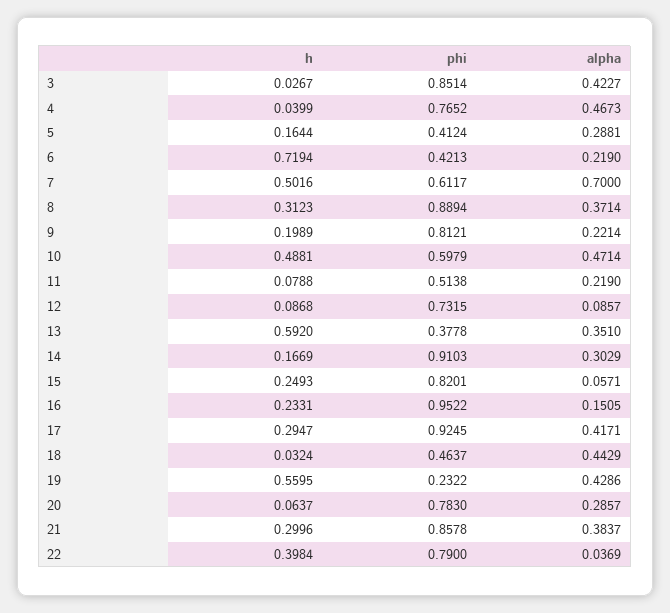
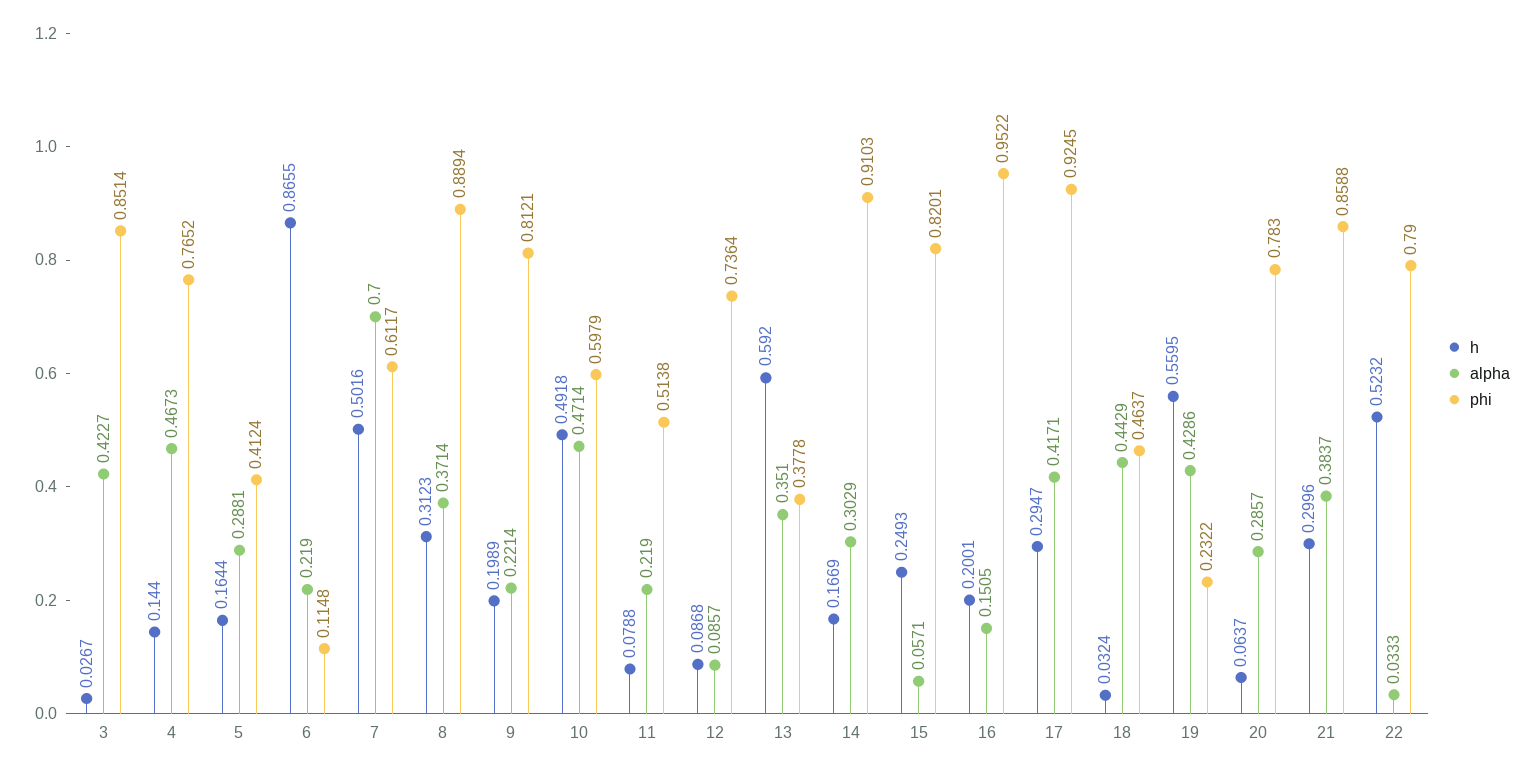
  {
    "h": {
      "3": 0.0267,
-     "4": 0.0399,
+     "4": 0.144,
      "5": 0.1644,
-     "6": 0.7194,
+     "6": 0.8655,
      "7": 0.5016,
      "8": 0.3123,
      "9": 0.1989,
-     "10": 0.4881,
+     "10": 0.4918,
      "11": 0.0788,
      "12": 0.0868,
      "13": 0.592,
      "14": 0.1669,
      "15": 0.2493,
-     "16": 0.2331,
+     "16": 0.2001,
      "17": 0.2947,
      "18": 0.0324,
      "19": 0.5595,
      "20": 0.0637,
      "21": 0.2996,
-     "22": 0.3984
+     "22": 0.5232
    },
    "phi": {
      "3": 0.8514,
      "4": 0.7652,
      "5": 0.4124,
-     "6": 0.4213,
+     "6": 0.1148,
      "7": 0.6117,
      "8": 0.8894,
      "9": 0.8121,
      "10": 0.5979,
      "11": 0.5138,
-     "12": 0.7315,
+     "12": 0.7364,
      "13": 0.3778,
      "14": 0.9103,
      "15": 0.8201,
      "16": 0.9522,
      "17": 0.9245,
      "18": 0.4637,
      "19": 0.2322,
      "20": 0.783,
-     "21": 0.8578,
+     "21": 0.8588,
      "22": 0.79
    },
    "alpha": {
      "3": 0.4227,
      "4": 0.4673,
      "5": 0.2881,
      "6": 0.219,
      "7": 0.7,
      "8": 0.3714,
      "9": 0.2214,
      "10": 0.4714,
      "11": 0.219,
      "12": 0.0857,
      "13": 0.351,
      "14": 0.3029,
      "15": 0.0571,
      "16": 0.1505,
      "17": 0.4171,
      "18": 0.4429,
      "19": 0.4286,
      "20": 0.2857,
      "21": 0.3837,
-     "22": 0.0369
+     "22": 0.0333
    }
  }

